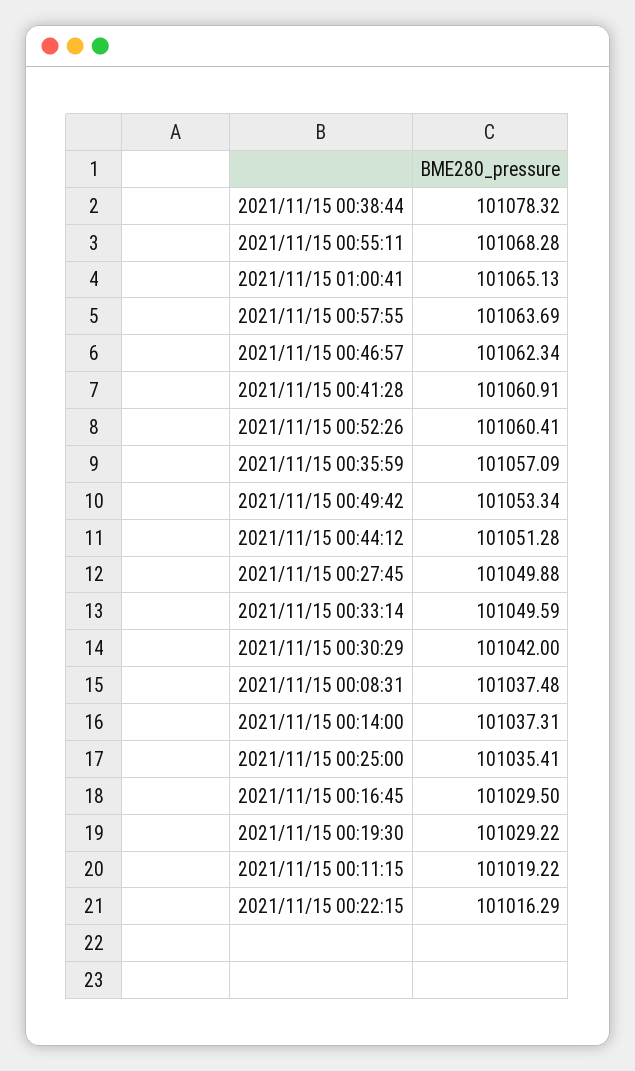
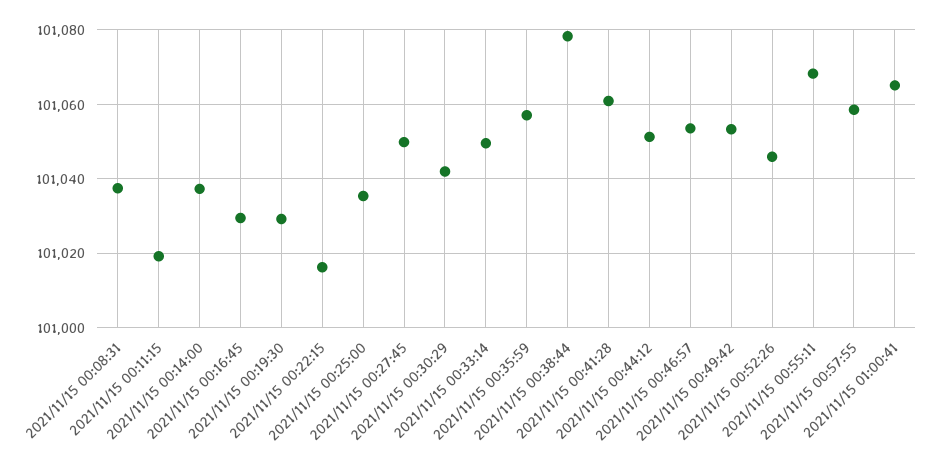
  {
    "2021/11/15 00:38:44": 101078.32,
    "2021/11/15 00:55:11": 101068.28,
    "2021/11/15 01:00:41": 101065.13,
-   "2021/11/15 00:57:55": 101063.69,
+   "2021/11/15 00:57:55": 101058,
-   "2021/11/15 00:46:57": 101062.34,
+   "2021/11/15 00:46:57": 101054,
    "2021/11/15 00:41:28": 101060.91,
-   "2021/11/15 00:52:26": 101060.41,
+   "2021/11/15 00:52:26": 101046,
    "2021/11/15 00:35:59": 101057.09,
    "2021/11/15 00:49:42": 101053.34,
    "2021/11/15 00:44:12": 101051.28,
    "2021/11/15 00:27:45": 101049.88,
    "2021/11/15 00:33:14": 101049.59,
    "2021/11/15 00:30:29": 101042,
    "2021/11/15 00:08:31": 101037.48,
    "2021/11/15 00:14:00": 101037.31,
    "2021/11/15 00:25:00": 101035.41,
    "2021/11/15 00:16:45": 101029.5,
    "2021/11/15 00:19:30": 101029.22,
    "2021/11/15 00:11:15": 101019.22,
    "2021/11/15 00:22:15": 101016.29
  }

